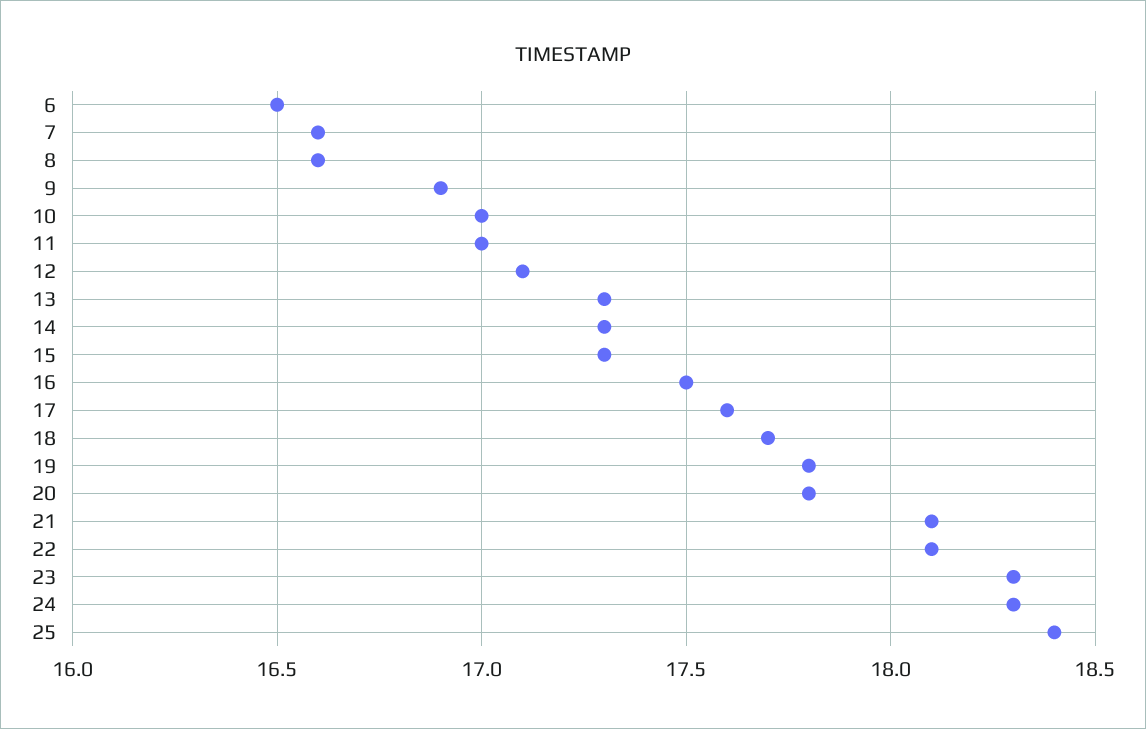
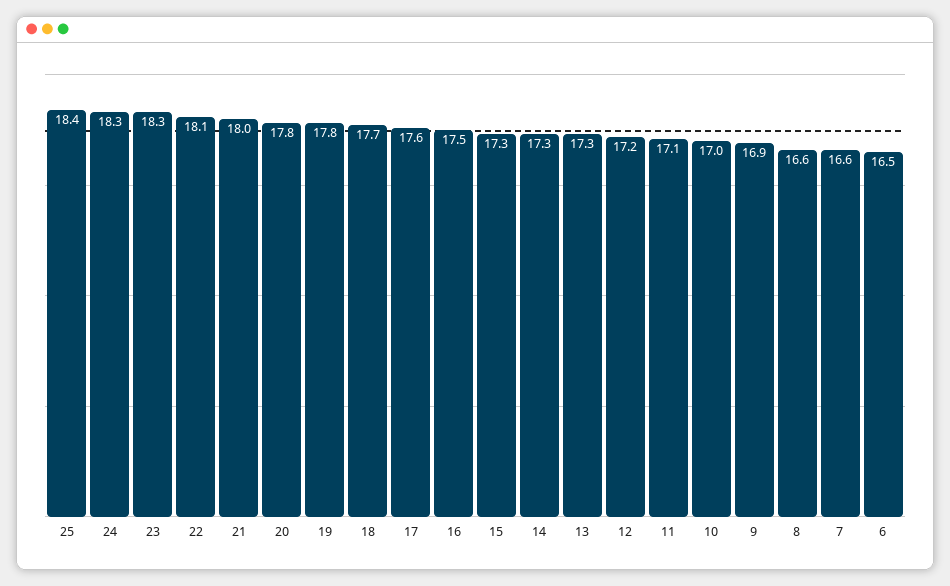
  {
    "6": 16.5,
    "7": 16.6,
    "8": 16.6,
    "9": 16.9,
    "10": 17,
-   "11": 17,
+   "11": 17.1,
-   "12": 17.1,
+   "12": 17.2,
    "13": 17.3,
    "14": 17.3,
    "15": 17.3,
    "16": 17.5,
    "17": 17.6,
    "18": 17.7,
    "19": 17.8,
    "20": 17.8,
-   "21": 18.1,
+   "21": 18,
    "22": 18.1,
    "23": 18.3,
    "24": 18.3,
    "25": 18.4
  }

